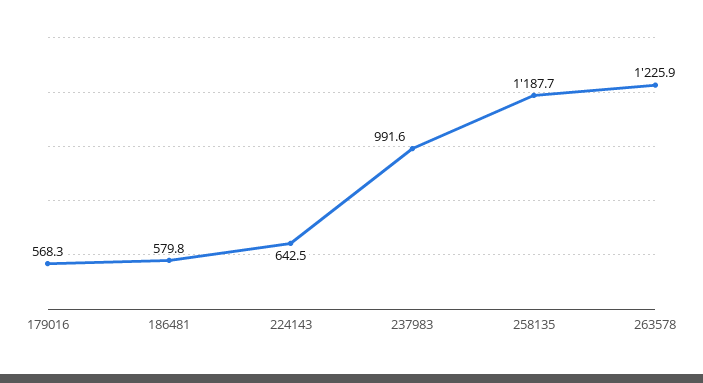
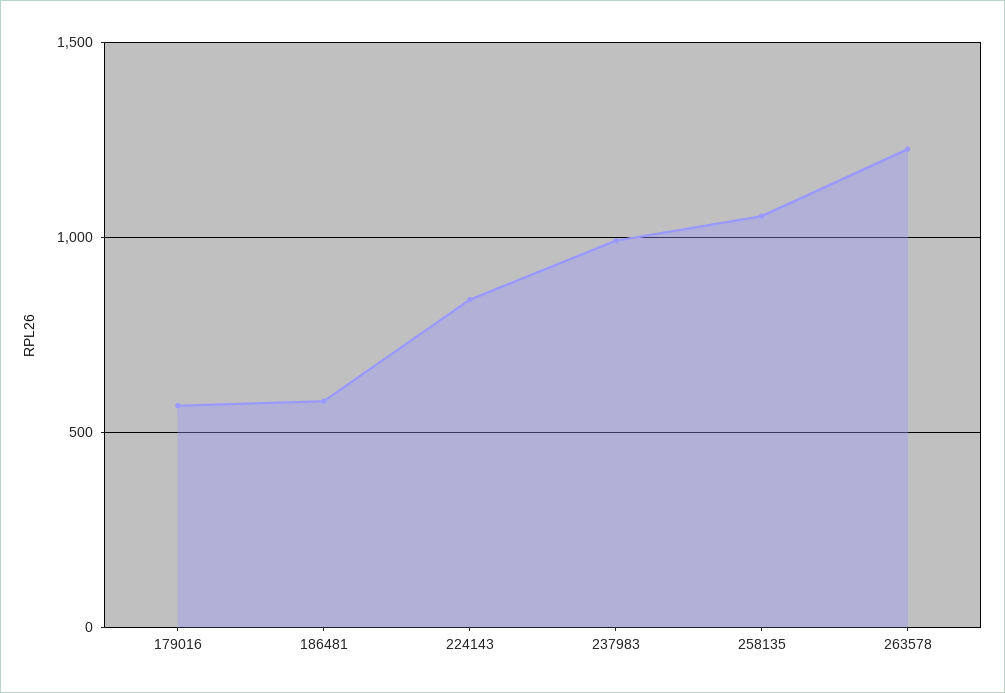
  {
    "179016": 568.3,
    "186481": 579.8,
-   "224143": 642.5,
+   "224143": 850,
    "237983": 991.6,
-   "258135": 1187.7,
+   "258135": 1050,
    "263578": 1225.9
  }

